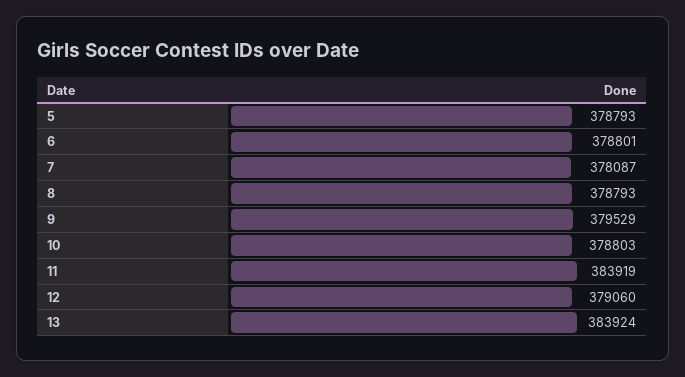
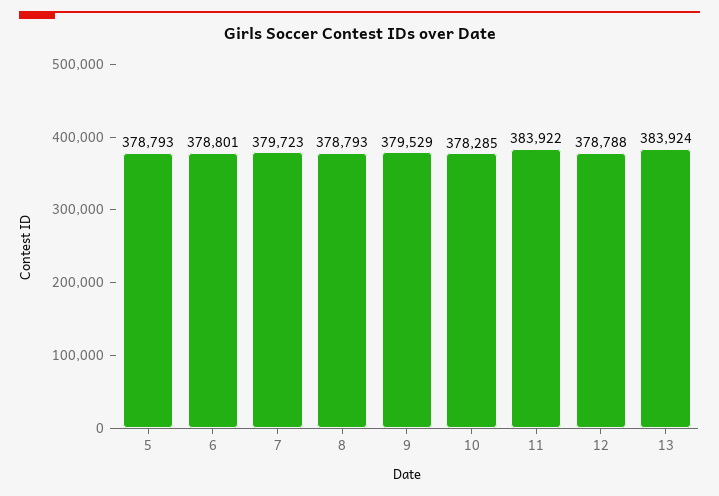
  {
    "5": 378793,
    "6": 378801,
-   "7": 378087,
+   "7": 379723,
    "8": 378793,
    "9": 379529,
-   "10": 378803,
+   "10": 378285,
-   "11": 383919,
+   "11": 383922,
-   "12": 379060,
+   "12": 378788,
    "13": 383924
  }

